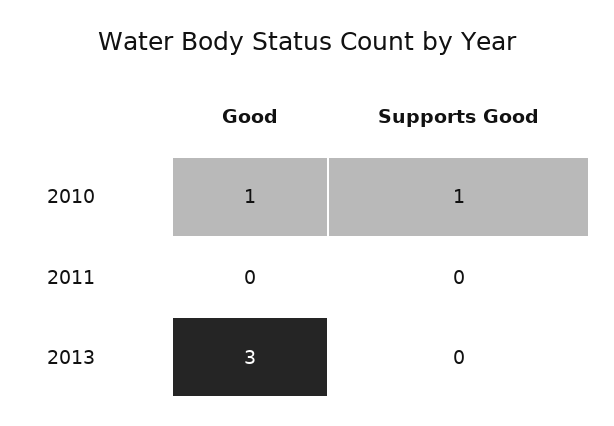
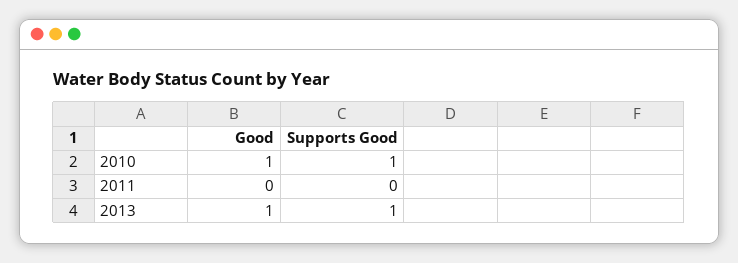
  {
    "Good": {
      "2010": 1,
      "2011": 0,
-     "2013": 3
+     "2013": 1
    },
    "Supports Good": {
      "2010": 1,
      "2011": 0,
-     "2013": 0
+     "2013": 1
    }
  }

